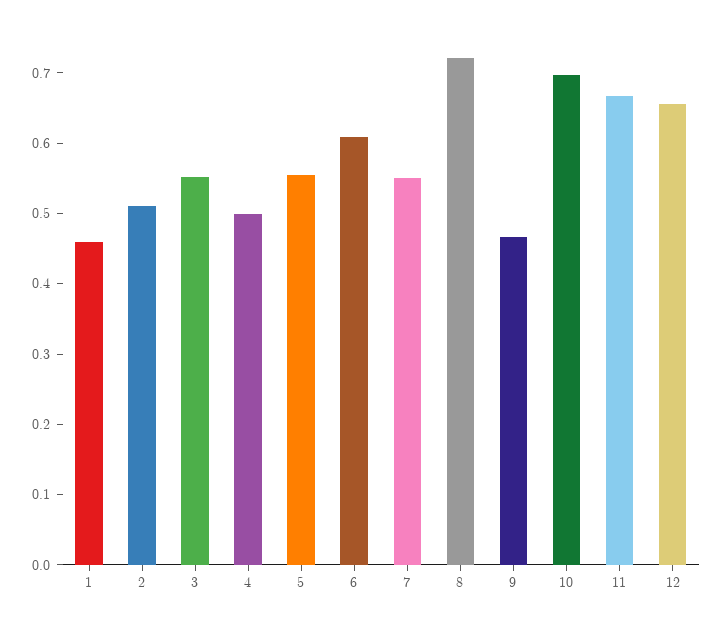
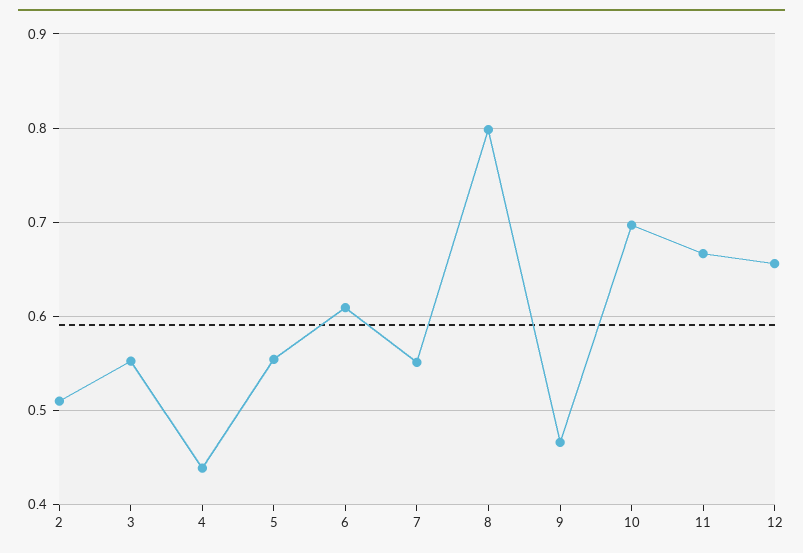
  {
-   "1": 0.46,
    "2": 0.51,
    "3": 0.55,
-   "4": 0.5,
+   "4": 0.44,
    "5": 0.55,
    "6": 0.61,
    "7": 0.55,
-   "8": 0.72,
+   "8": 0.8,
    "9": 0.47,
    "10": 0.7,
    "11": 0.67,
    "12": 0.66
  }

